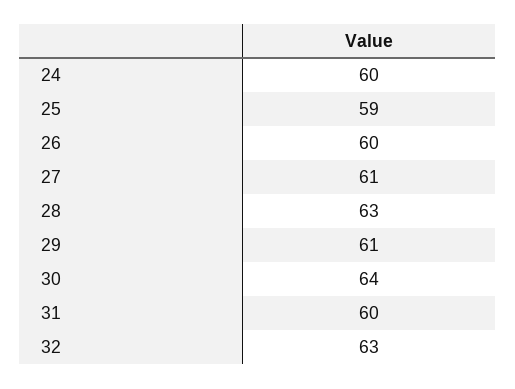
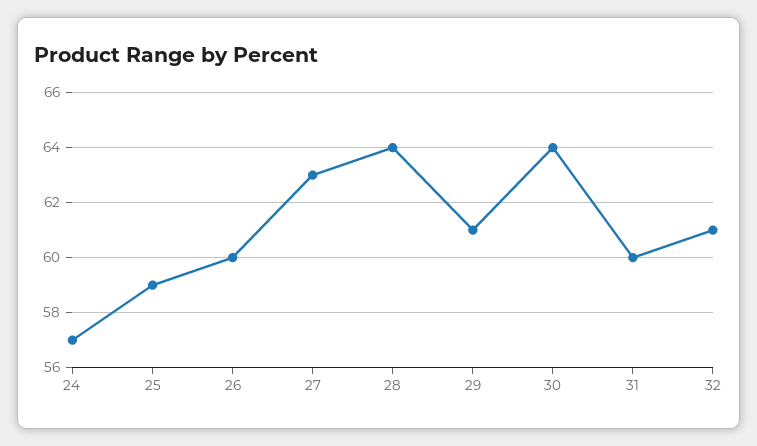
  {
-   "24": 60,
+   "24": 57,
    "25": 59,
    "26": 60,
-   "27": 61,
+   "27": 63,
-   "28": 63,
+   "28": 64,
    "29": 61,
    "30": 64,
    "31": 60,
-   "32": 63
+   "32": 61
  }

